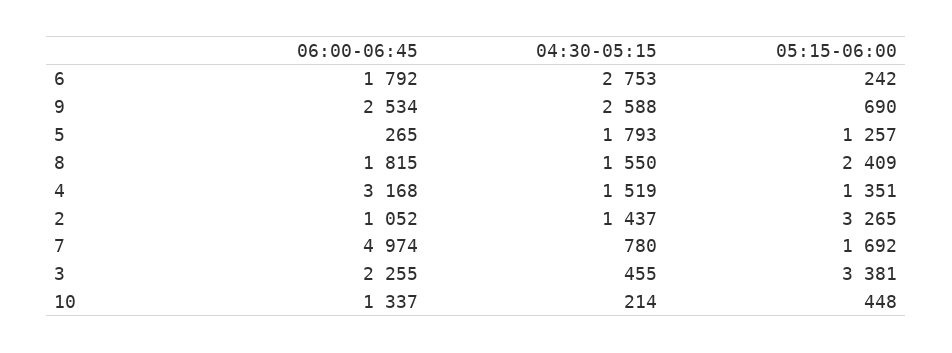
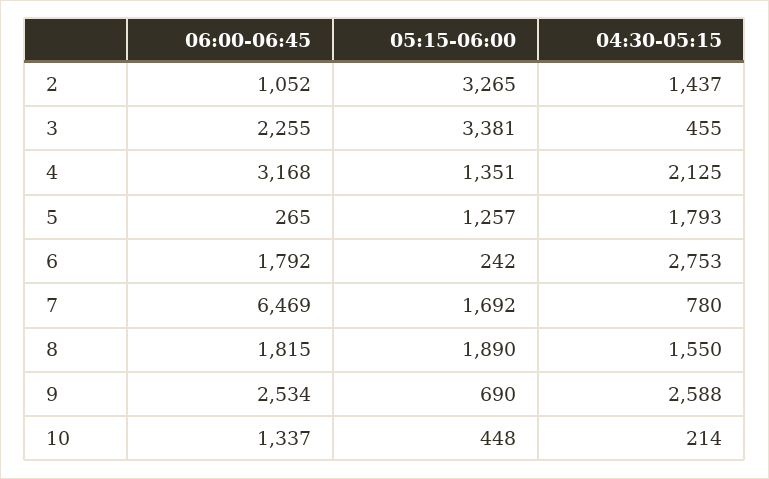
  {
    "06:00-06:45": {
      "6": 1792,
      "9": 2534,
      "5": 265,
      "8": 1815,
      "4": 3168,
      "2": 1052,
-     "7": 4974,
+     "7": 6469,
      "3": 2255,
      "10": 1337
    },
    "04:30-05:15": {
      "6": 2753,
      "9": 2588,
      "5": 1793,
      "8": 1550,
-     "4": 1519,
+     "4": 2125,
      "2": 1437,
      "7": 780,
      "3": 455,
      "10": 214
    },
    "05:15-06:00": {
      "6": 242,
      "9": 690,
      "5": 1257,
-     "8": 2409,
+     "8": 1890,
      "4": 1351,
      "2": 3265,
      "7": 1692,
      "3": 3381,
      "10": 448
    }
  }

